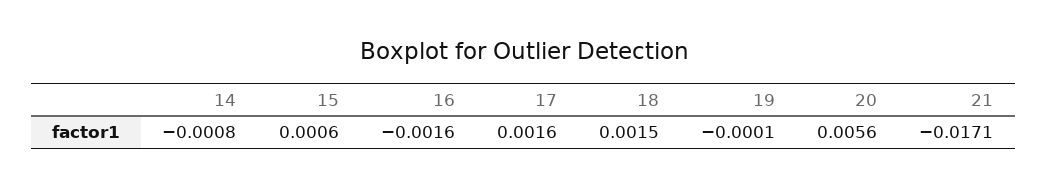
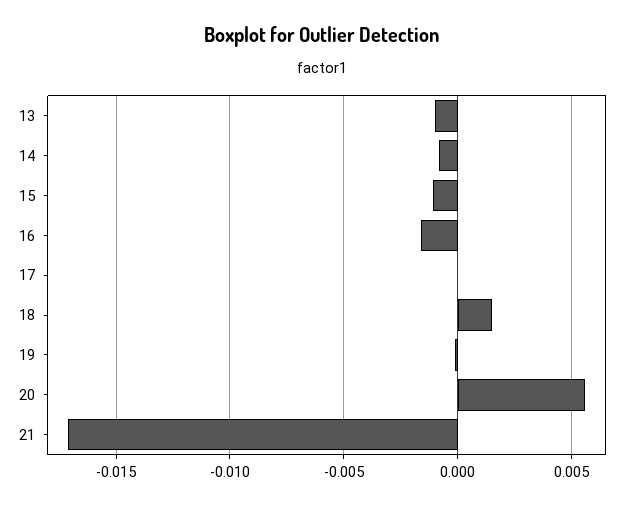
  {
    "14": -0.0008,
-   "15": 0.0006,
+   "15": -0.001,
    "16": -0.0016,
-   "17": 0.0016,
+   "17": 0,
    "18": 0.0015,
    "19": -0.0001,
    "20": 0.0056,
-   "21": -0.0171
+   "21": -0.0171,
+   "13": -0.001
  }

